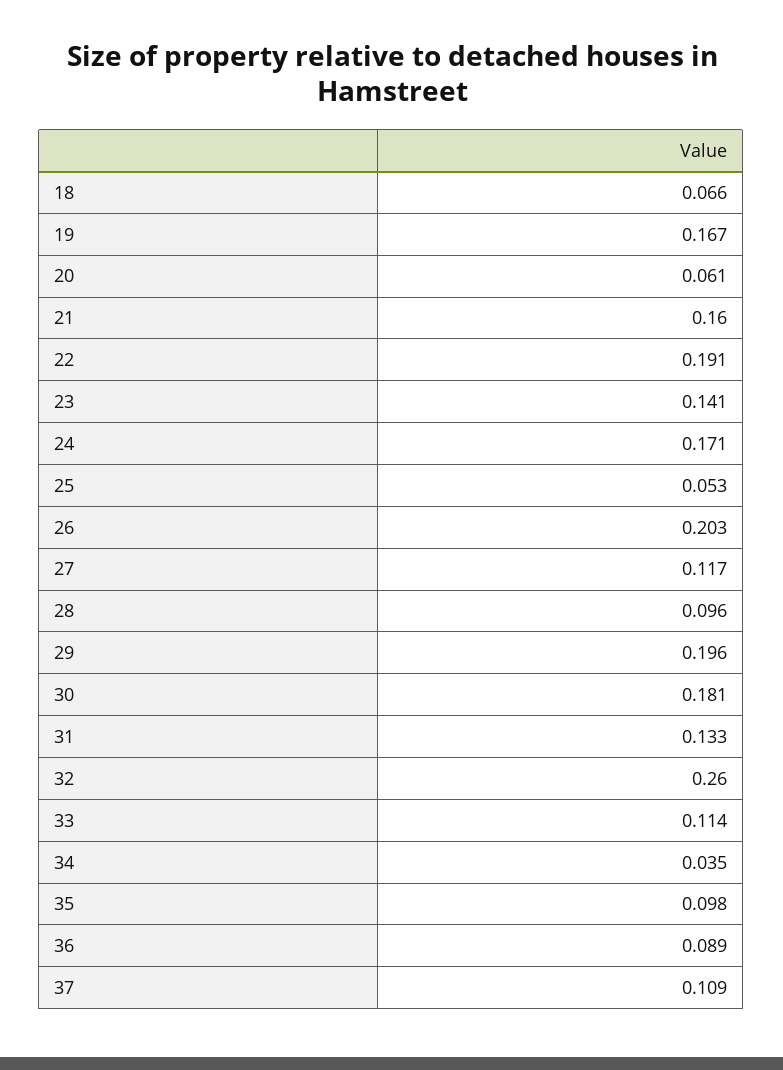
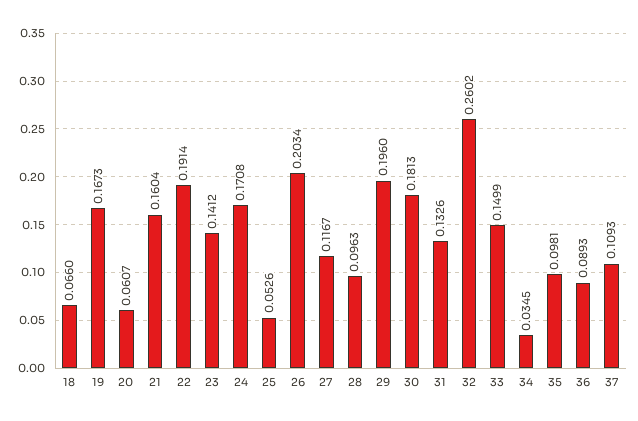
  {
    "18": 0.066,
    "19": 0.1673,
    "20": 0.0607,
    "21": 0.1604,
    "22": 0.1914,
    "23": 0.1412,
    "24": 0.1708,
    "25": 0.0526,
    "26": 0.2034,
    "27": 0.1167,
    "28": 0.0963,
    "29": 0.196,
    "30": 0.1813,
    "31": 0.1326,
    "32": 0.2602,
-   "33": 0.114,
+   "33": 0.1499,
    "34": 0.0345,
    "35": 0.0981,
    "36": 0.0893,
    "37": 0.1093
  }

